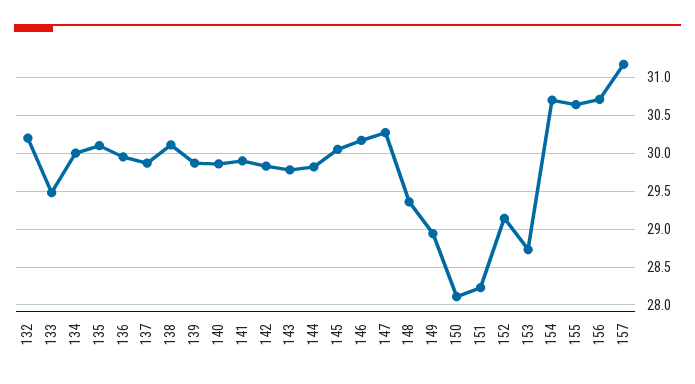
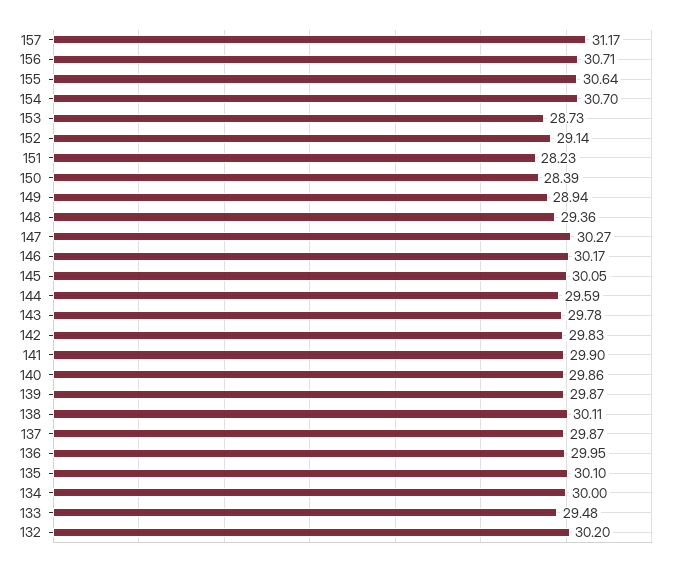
  {
    "132": 30.2,
    "133": 29.48,
    "134": 30,
    "135": 30.1,
    "136": 29.95,
    "137": 29.87,
    "138": 30.11,
    "139": 29.87,
    "140": 29.86,
    "141": 29.9,
    "142": 29.83,
    "143": 29.78,
-   "144": 29.8,
+   "144": 29.59,
    "145": 30.05,
    "146": 30.17,
    "147": 30.27,
    "148": 29.36,
    "149": 28.94,
-   "150": 28.1,
+   "150": 28.39,
    "151": 28.23,
    "152": 29.14,
    "153": 28.73,
    "154": 30.7,
    "155": 30.64,
    "156": 30.71,
    "157": 31.17
  }

